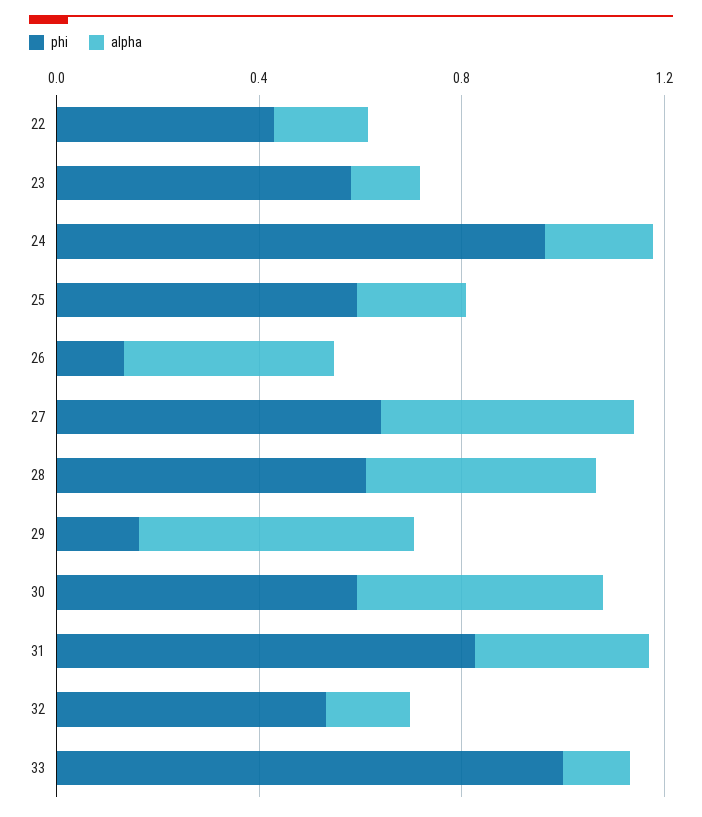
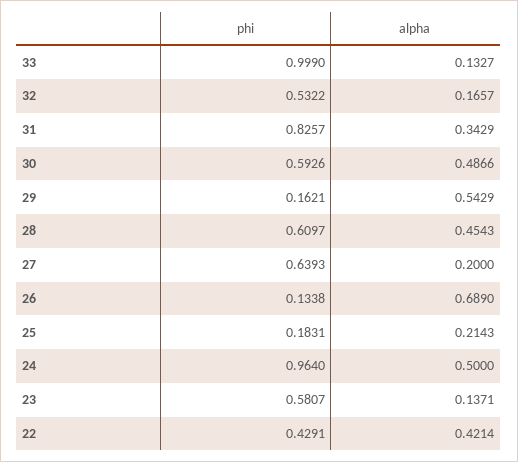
  {
    "phi": {
      "22": 0.4291,
      "23": 0.5807,
      "24": 0.964,
-     "25": 0.6,
+     "25": 0.1831,
      "26": 0.1338,
      "27": 0.6393,
      "28": 0.6097,
      "29": 0.1621,
      "30": 0.5926,
      "31": 0.8257,
      "32": 0.5322,
      "33": 0.999
    },
    "alpha": {
-     "22": 0.2,
+     "22": 0.4214,
      "23": 0.1371,
-     "24": 0.2,
+     "24": 0.5,
      "25": 0.2143,
-     "26": 0.4,
+     "26": 0.689,
-     "27": 0.5,
+     "27": 0.2,
      "28": 0.4543,
      "29": 0.5429,
      "30": 0.4866,
      "31": 0.3429,
      "32": 0.1657,
      "33": 0.1327
    }
  }

